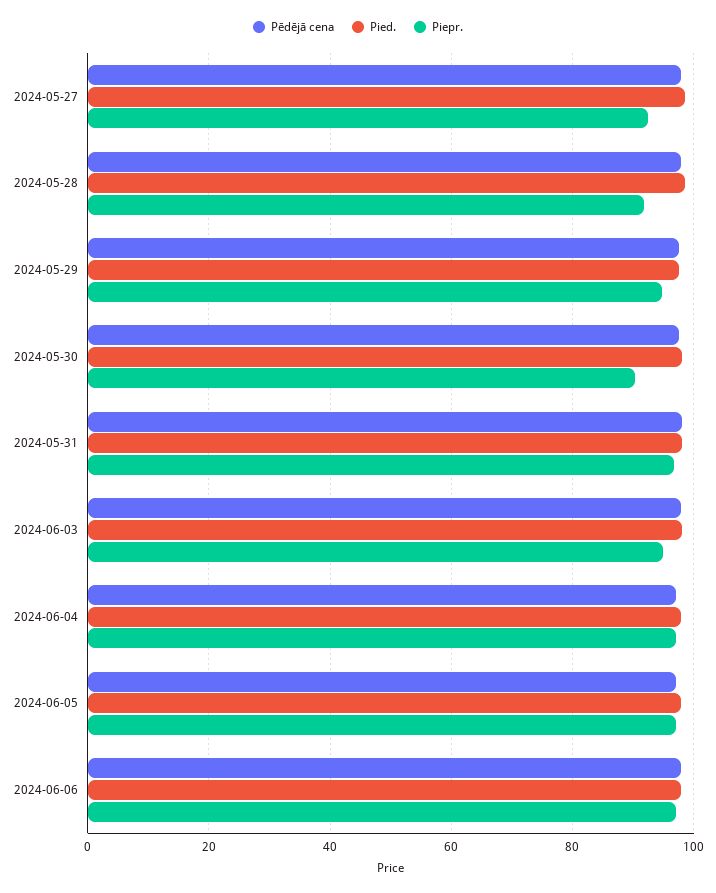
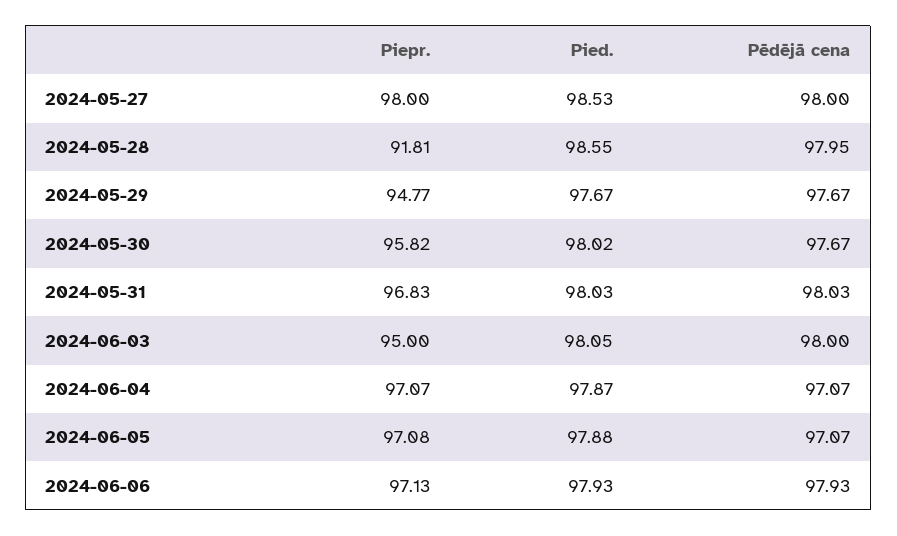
  {
    "Pēdējā cena": {
      "2024-05-27": 98,
      "2024-05-28": 97.95,
      "2024-05-29": 97.67,
      "2024-05-30": 97.67,
      "2024-05-31": 98.03,
      "2024-06-03": 98,
      "2024-06-04": 97.07,
      "2024-06-05": 97.07,
      "2024-06-06": 97.93
    },
    "Pied.": {
      "2024-05-27": 98.53,
      "2024-05-28": 98.55,
      "2024-05-29": 97.67,
      "2024-05-30": 98.02,
      "2024-05-31": 98.03,
      "2024-06-03": 98.05,
      "2024-06-04": 97.87,
      "2024-06-05": 97.88,
      "2024-06-06": 97.93
    },
    "Piepr.": {
-     "2024-05-27": 92,
+     "2024-05-27": 98,
      "2024-05-28": 91.81,
      "2024-05-29": 94.77,
-     "2024-05-30": 90,
+     "2024-05-30": 95.82,
      "2024-05-31": 96.83,
      "2024-06-03": 95,
      "2024-06-04": 97.07,
      "2024-06-05": 97.08,
      "2024-06-06": 97.13
    }
  }

